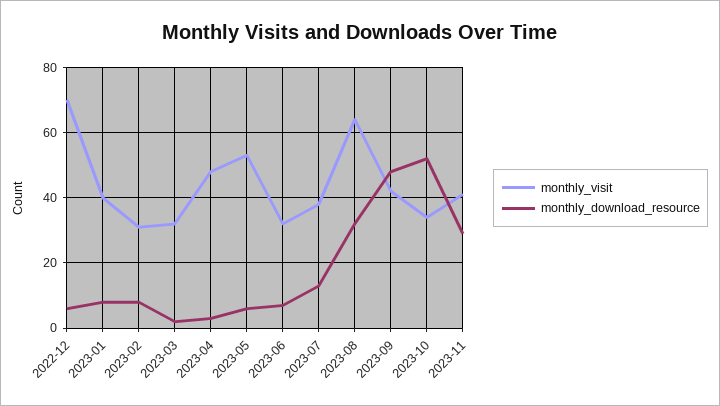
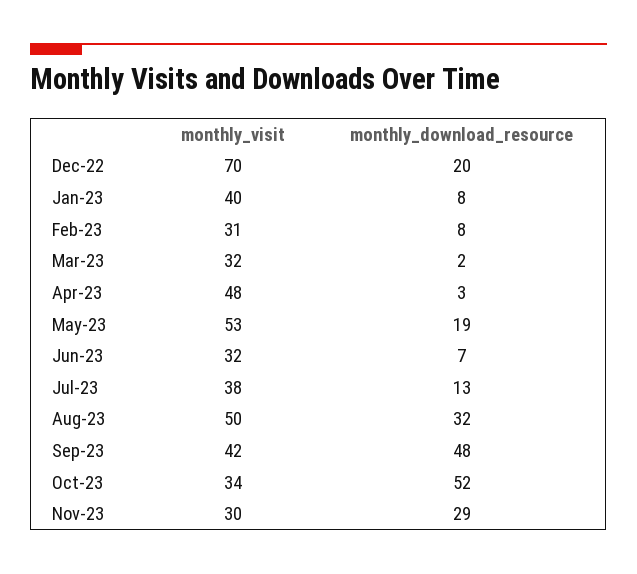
  {
    "monthly_visit": {
      "2022-12": 70,
      "2023-01": 40,
      "2023-02": 31,
      "2023-03": 32,
      "2023-04": 48,
      "2023-05": 53,
      "2023-06": 32,
      "2023-07": 38,
-     "2023-08": 65,
+     "2023-08": 50,
      "2023-09": 42,
      "2023-10": 34,
-     "2023-11": 40
+     "2023-11": 30
    },
    "monthly_download_resource": {
-     "2022-12": 5,
+     "2022-12": 20,
      "2023-01": 8,
      "2023-02": 8,
      "2023-03": 2,
      "2023-04": 3,
-     "2023-05": 5,
+     "2023-05": 19,
      "2023-06": 7,
      "2023-07": 13,
      "2023-08": 32,
      "2023-09": 48,
      "2023-10": 52,
      "2023-11": 29
    }
  }

